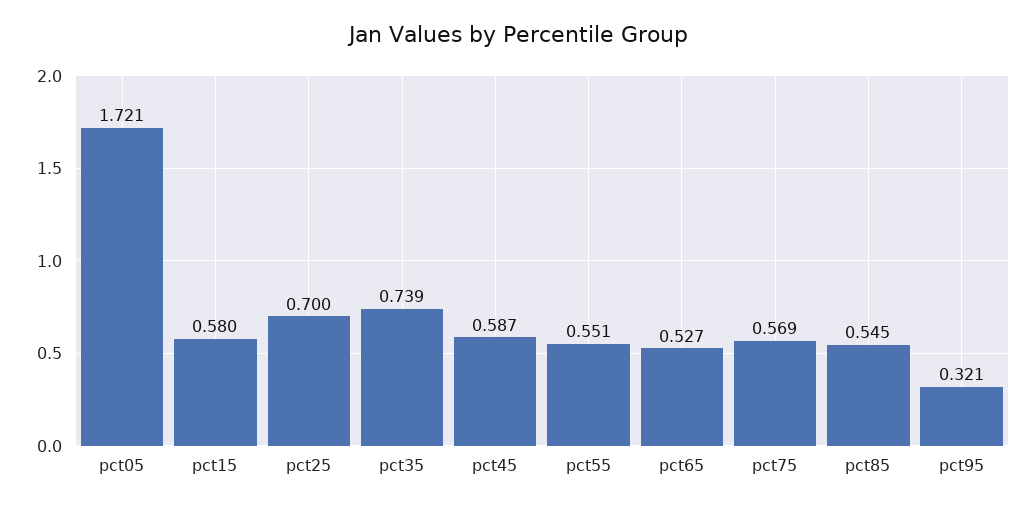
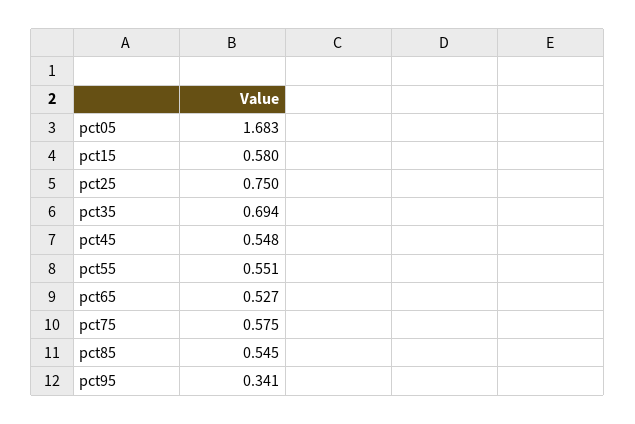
  {
-   "pct05": 1.721,
+   "pct05": 1.683,
    "pct15": 0.58,
-   "pct25": 0.7,
+   "pct25": 0.75,
-   "pct35": 0.739,
+   "pct35": 0.694,
-   "pct45": 0.587,
+   "pct45": 0.548,
    "pct55": 0.551,
    "pct65": 0.527,
-   "pct75": 0.569,
+   "pct75": 0.575,
    "pct85": 0.545,
-   "pct95": 0.321
+   "pct95": 0.341
  }

